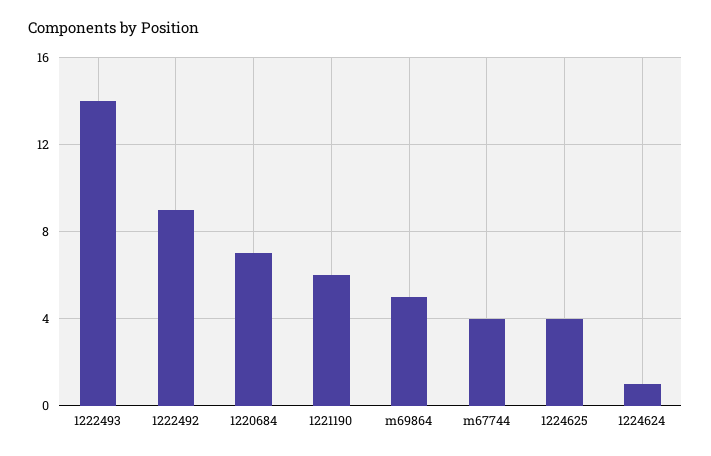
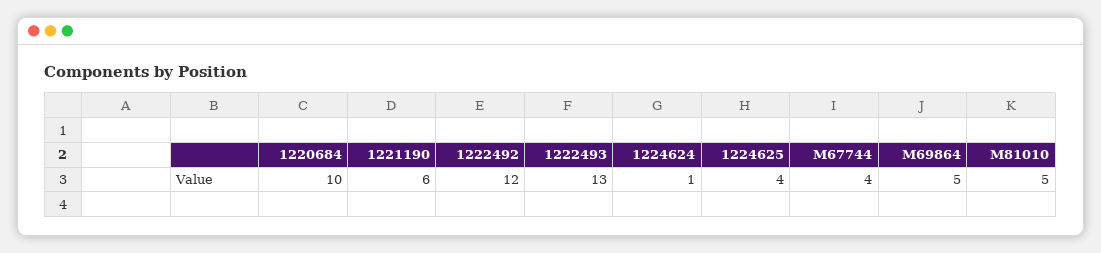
  {
-   "1222493": 14,
+   "1222493": 13,
-   "1222492": 9,
+   "1222492": 12,
-   "1220684": 7,
+   "1220684": 10,
    "1221190": 6,
    "m69864": 5,
    "m67744": 4,
    "1224625": 4,
-   "1224624": 1
+   "1224624": 1,
+   "M81010": 5
  }

